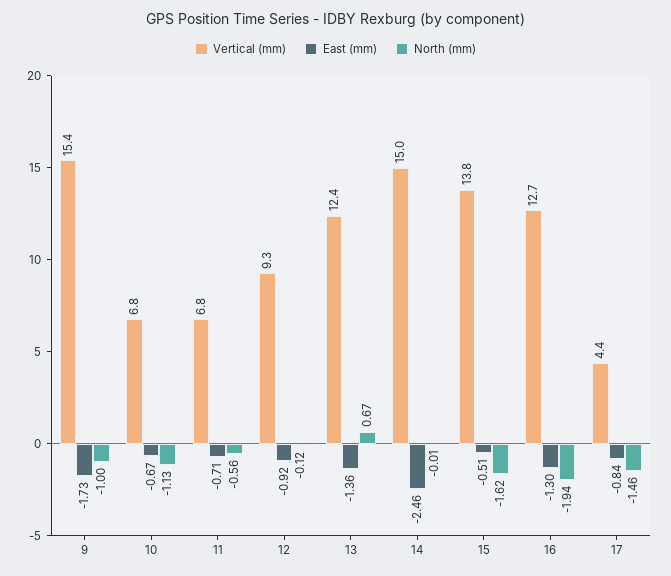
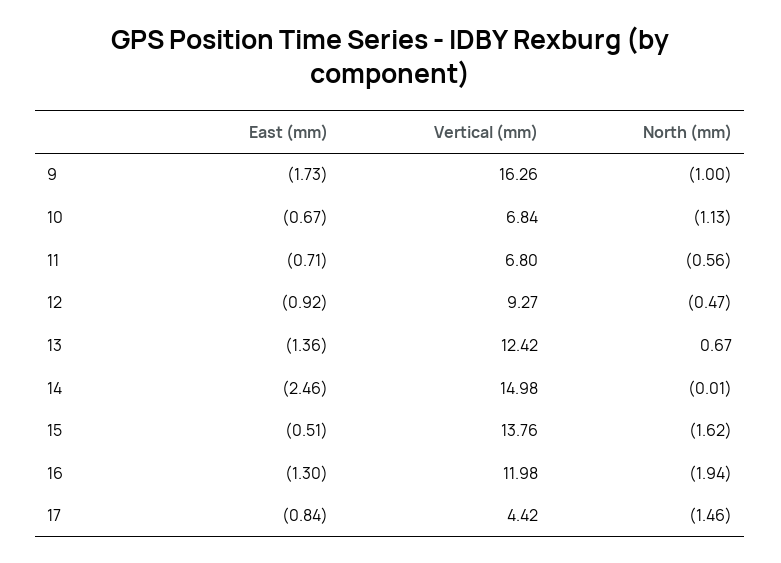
  {
    "Vertical (mm)": {
-     "9": 15.4,
+     "9": 16.26,
      "10": 6.84,
      "11": 6.8,
      "12": 9.27,
      "13": 12.42,
      "14": 14.98,
      "15": 13.76,
-     "16": 12.7,
+     "16": 11.98,
      "17": 4.42
    },
    "East (mm)": {
      "9": -1.73,
      "10": -0.67,
      "11": -0.71,
      "12": -0.92,
      "13": -1.36,
      "14": -2.46,
      "15": -0.51,
      "16": -1.3,
      "17": -0.84
    },
    "North (mm)": {
      "9": -1,
      "10": -1.13,
      "11": -0.56,
-     "12": -0.12,
+     "12": -0.47,
      "13": 0.67,
      "14": -0.01,
      "15": -1.62,
      "16": -1.94,
      "17": -1.46
    }
  }

